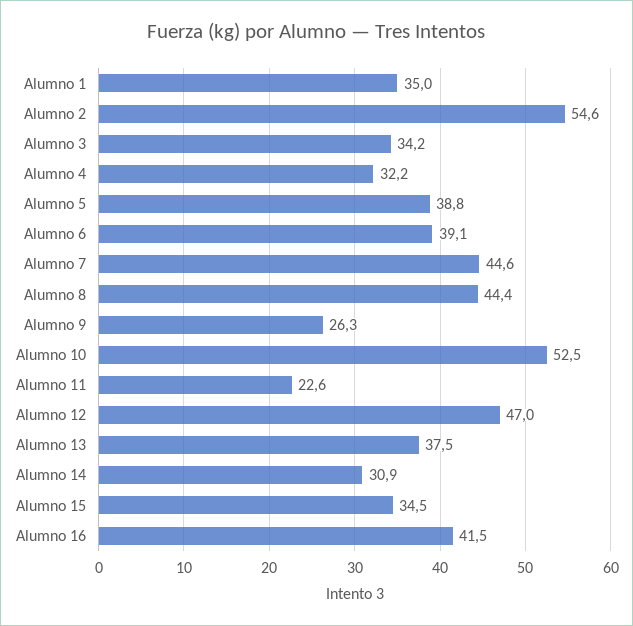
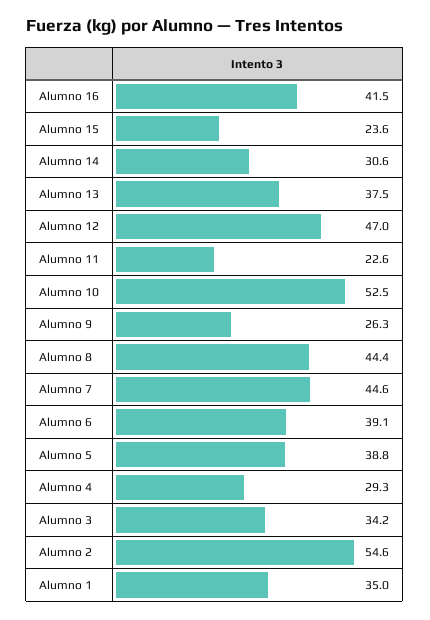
  {
    "Alumno 1": 35,
    "Alumno 2": 54.6,
    "Alumno 3": 34.2,
-   "Alumno 4": 32.2,
+   "Alumno 4": 29.3,
    "Alumno 5": 38.8,
    "Alumno 6": 39.1,
    "Alumno 7": 44.6,
    "Alumno 8": 44.4,
    "Alumno 9": 26.3,
    "Alumno 10": 52.5,
    "Alumno 11": 22.6,
    "Alumno 12": 47,
    "Alumno 13": 37.5,
-   "Alumno 14": 30.9,
+   "Alumno 14": 30.6,
-   "Alumno 15": 34.5,
+   "Alumno 15": 23.6,
    "Alumno 16": 41.5
  }

